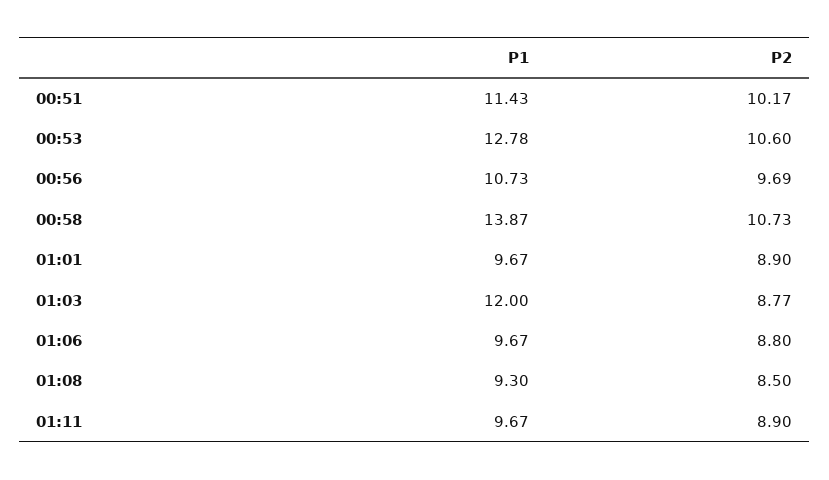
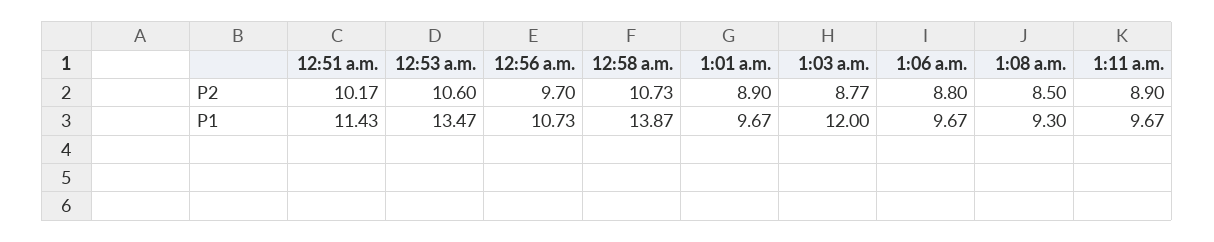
  {
    "P1": {
      "00:51": 11.43,
-     "00:53": 12.78,
+     "00:53": 13.47,
      "00:56": 10.73,
      "00:58": 13.87,
      "01:01": 9.67,
      "01:03": 12,
      "01:06": 9.67,
      "01:08": 9.3,
      "01:11": 9.67
    },
    "P2": {
      "00:51": 10.17,
      "00:53": 10.6,
-     "00:56": 9.69,
+     "00:56": 9.7,
      "00:58": 10.73,
      "01:01": 8.9,
      "01:03": 8.77,
      "01:06": 8.8,
      "01:08": 8.5,
      "01:11": 8.9
    }
  }

